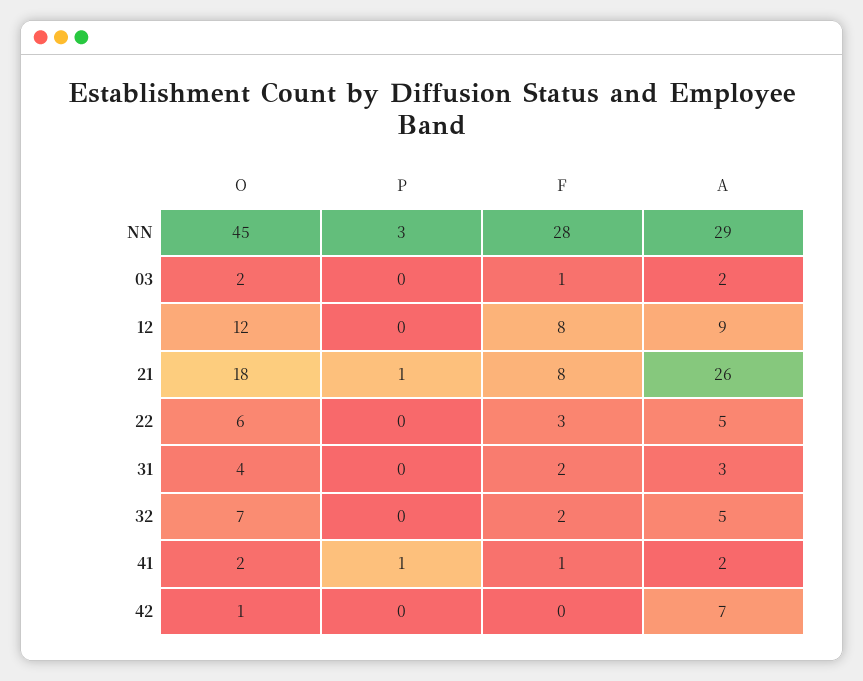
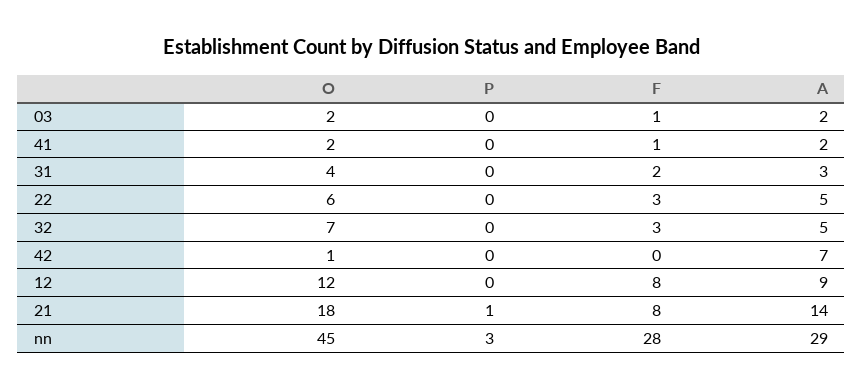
  {
    "O": {
      "NN": 45,
      "03": 2,
      "12": 12,
      "21": 18,
      "22": 6,
      "31": 4,
      "32": 7,
      "41": 2,
      "42": 1
    },
    "P": {
      "NN": 3,
      "03": 0,
      "12": 0,
      "21": 1,
      "22": 0,
      "31": 0,
      "32": 0,
-     "41": 1,
+     "41": 0,
      "42": 0
    },
    "F": {
      "NN": 28,
      "03": 1,
      "12": 8,
      "21": 8,
      "22": 3,
      "31": 2,
-     "32": 2,
+     "32": 3,
      "41": 1,
      "42": 0
    },
    "A": {
      "NN": 29,
      "03": 2,
      "12": 9,
-     "21": 26,
+     "21": 14,
      "22": 5,
      "31": 3,
      "32": 5,
      "41": 2,
      "42": 7
    }
  }

